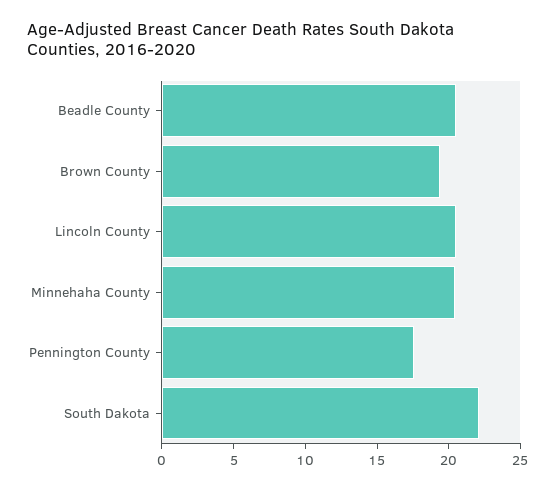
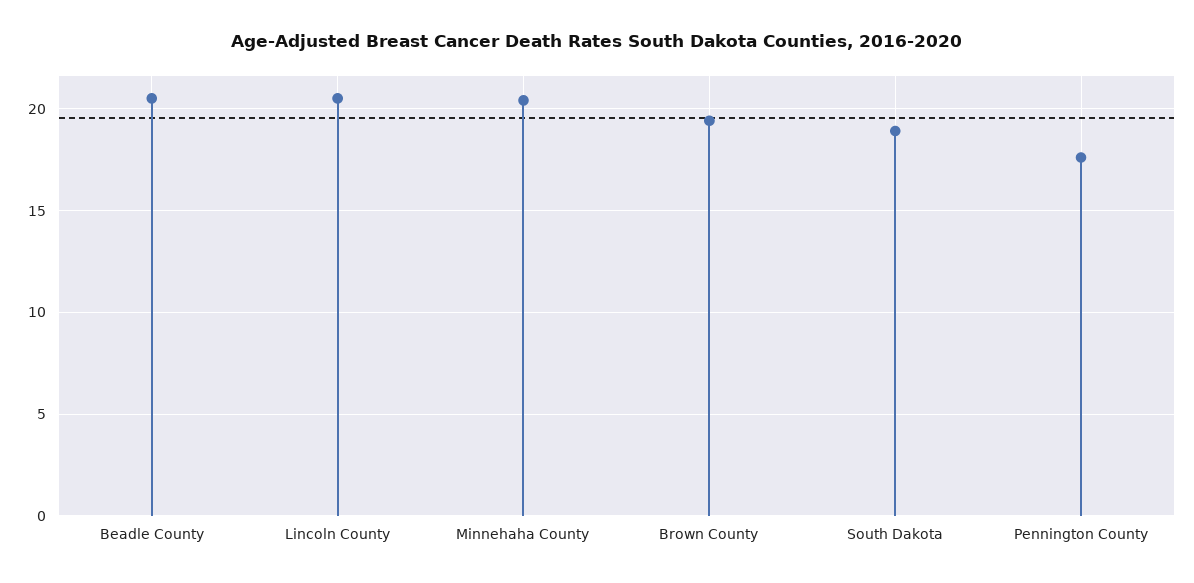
  {
    "Beadle County": 20.5,
    "Brown County": 19.5,
    "Lincoln County": 20.5,
    "Minnehaha County": 20.5,
    "Pennington County": 17.5,
-   "South Dakota": 22
+   "South Dakota": 19
  }

